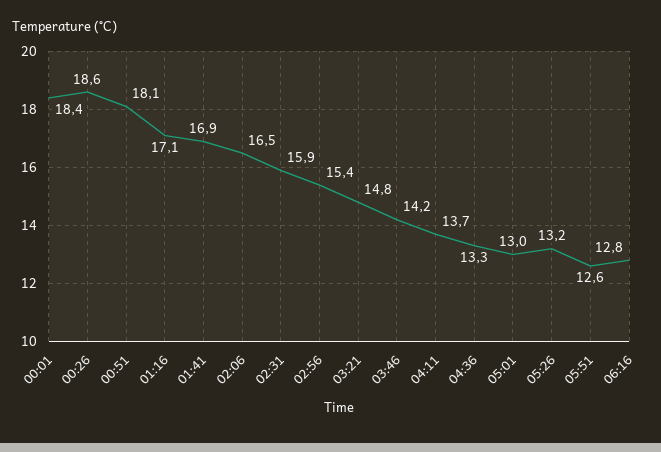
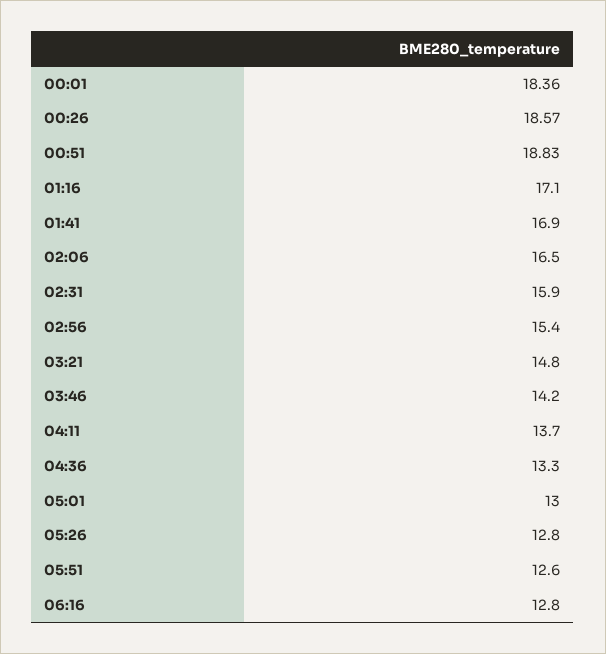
  {
    "00:01": 18.36,
    "00:26": 18.57,
-   "00:51": 18.1,
+   "00:51": 18.83,
    "01:16": 17.1,
    "01:41": 16.9,
    "02:06": 16.5,
    "02:31": 15.9,
    "02:56": 15.4,
    "03:21": 14.8,
    "03:46": 14.2,
    "04:11": 13.7,
    "04:36": 13.3,
    "05:01": 13,
-   "05:26": 13.2,
+   "05:26": 12.8,
    "05:51": 12.6,
    "06:16": 12.8
  }

